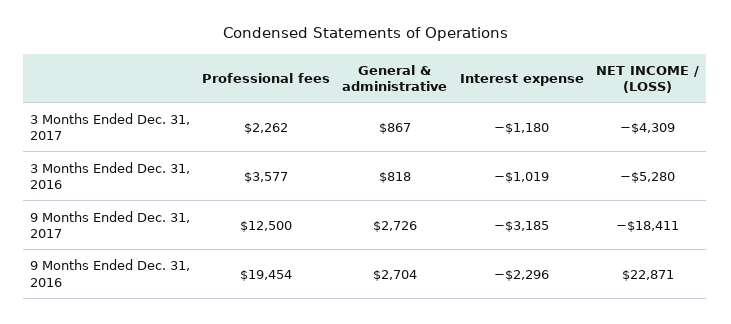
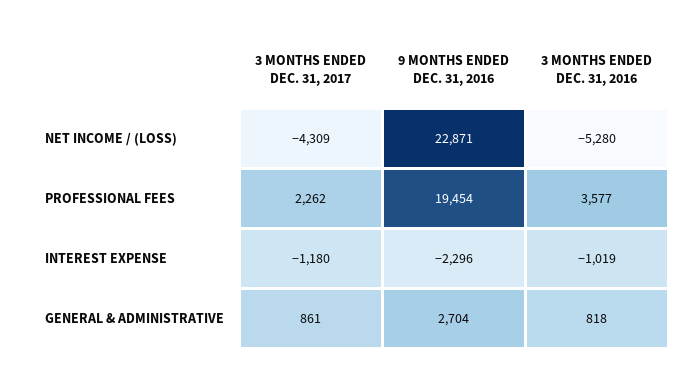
  {
    "Professional fees": {
      "3 Months Ended Dec. 31, 2017": 2262,
      "3 Months Ended Dec. 31, 2016": 3577,
-     "9 Months Ended Dec. 31, 2017": 12500,
      "9 Months Ended Dec. 31, 2016": 19454
    },
    "General & administrative": {
-     "3 Months Ended Dec. 31, 2017": 867,
+     "3 Months Ended Dec. 31, 2017": 861,
      "3 Months Ended Dec. 31, 2016": 818,
-     "9 Months Ended Dec. 31, 2017": 2726,
      "9 Months Ended Dec. 31, 2016": 2704
    },
    "Interest expense": {
      "3 Months Ended Dec. 31, 2017": -1180,
      "3 Months Ended Dec. 31, 2016": -1019,
-     "9 Months Ended Dec. 31, 2017": -3185,
      "9 Months Ended Dec. 31, 2016": -2296
    },
    "NET INCOME / (LOSS)": {
      "3 Months Ended Dec. 31, 2017": -4309,
      "3 Months Ended Dec. 31, 2016": -5280,
-     "9 Months Ended Dec. 31, 2017": -18411,
      "9 Months Ended Dec. 31, 2016": 22871
    }
  }

